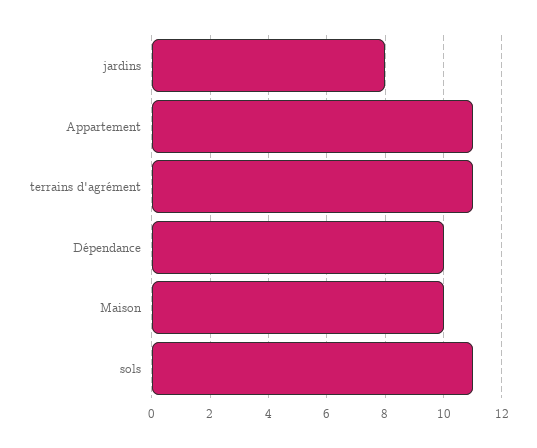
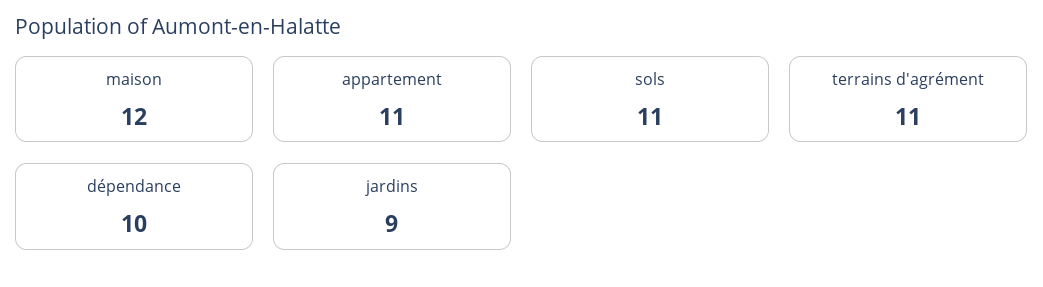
  {
-   "jardins": 8,
+   "jardins": 9,
    "Appartement": 11,
    "terrains d'agrément": 11,
    "Dépendance": 10,
-   "Maison": 10,
+   "Maison": 12,
    "sols": 11
  }

